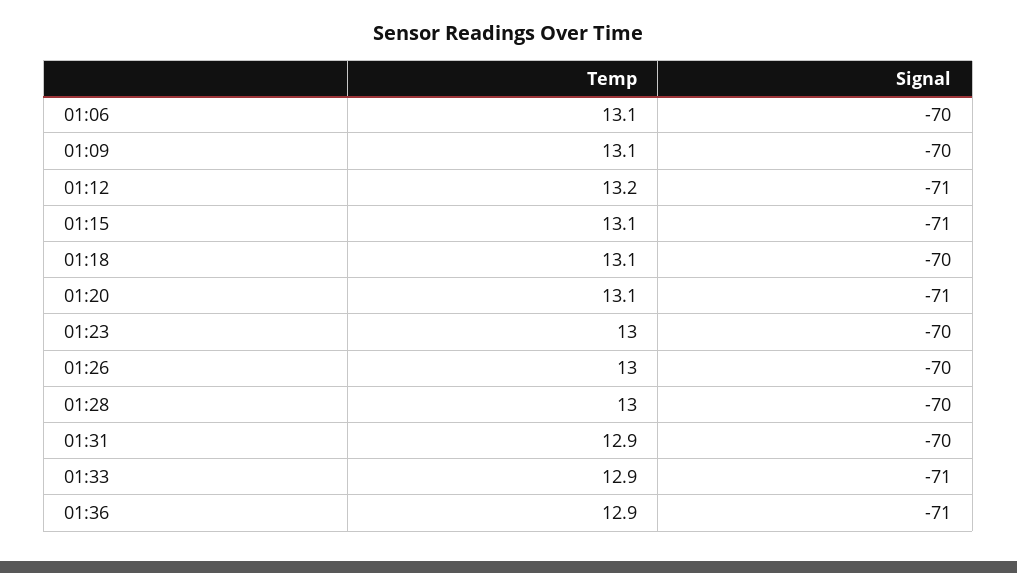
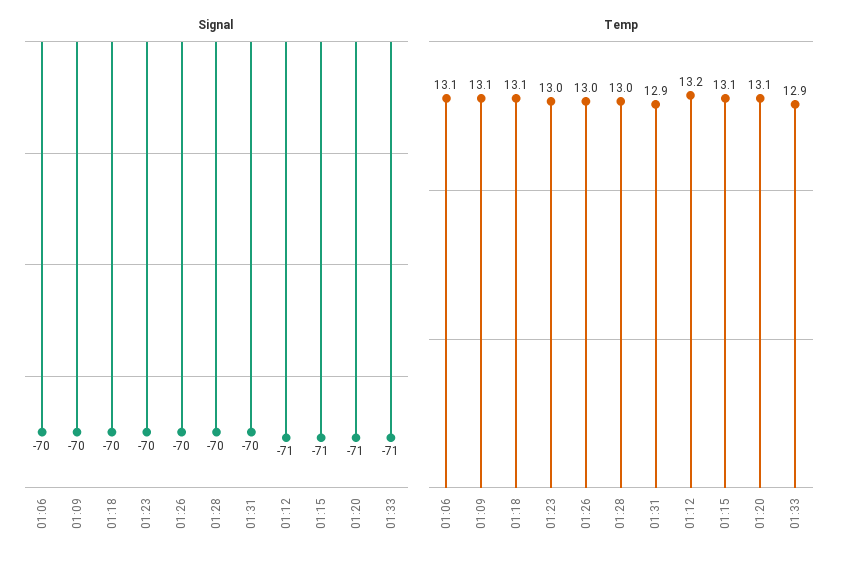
  {
    "Temp": {
      "01:06": 13.1,
      "01:09": 13.1,
      "01:12": 13.2,
      "01:15": 13.1,
      "01:18": 13.1,
      "01:20": 13.1,
      "01:23": 13,
      "01:26": 13,
      "01:28": 13,
      "01:31": 12.9,
-     "01:33": 12.9,
+     "01:33": 12.9
-     "01:36": 12.9
    },
    "Signal": {
      "01:06": -70,
      "01:09": -70,
      "01:12": -71,
      "01:15": -71,
      "01:18": -70,
      "01:20": -71,
      "01:23": -70,
      "01:26": -70,
      "01:28": -70,
      "01:31": -70,
-     "01:33": -71,
+     "01:33": -71
-     "01:36": -71
    }
  }

